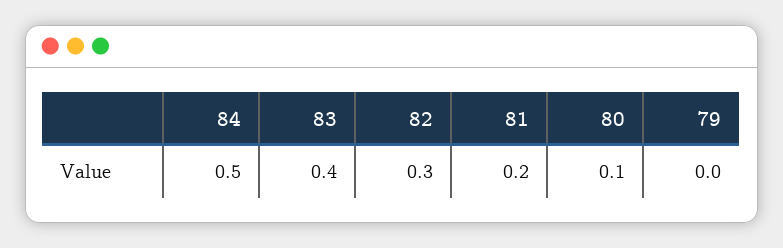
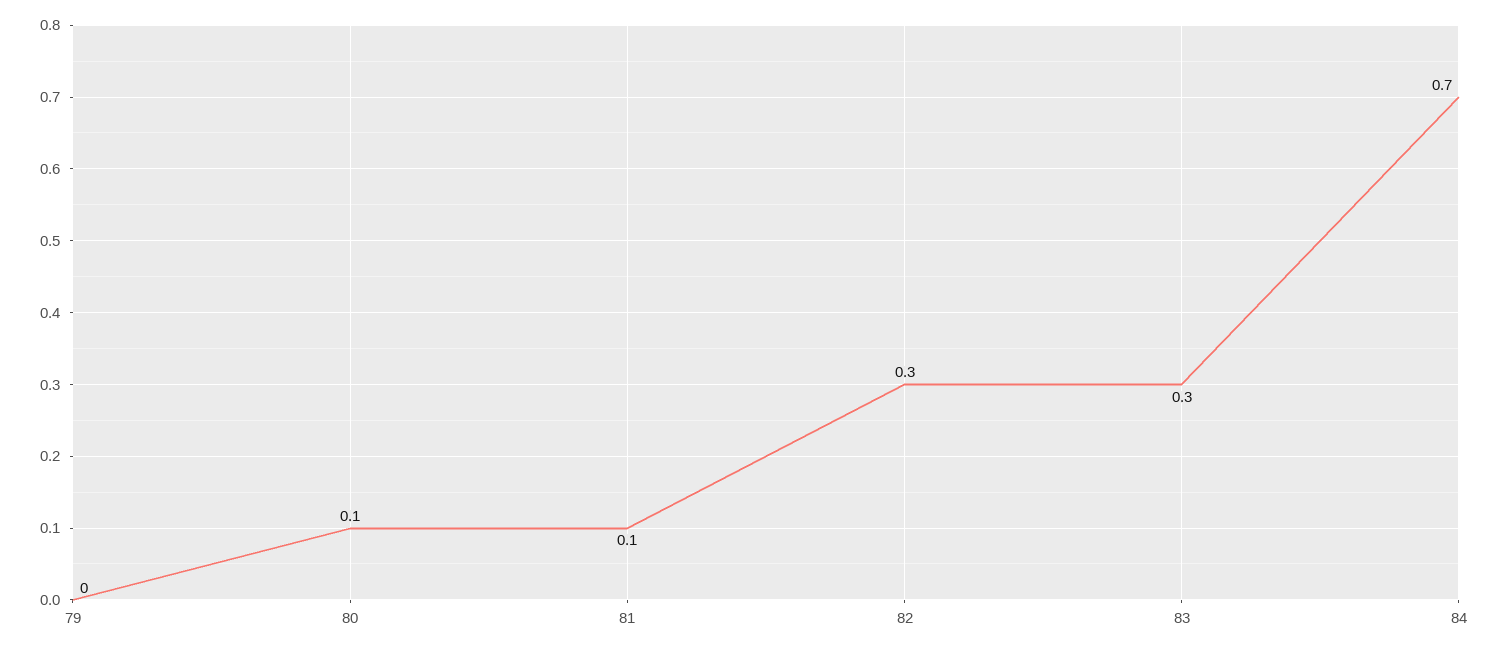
  {
-   "84": 0.5,
+   "84": 0.7,
-   "83": 0.4,
+   "83": 0.3,
    "82": 0.3,
-   "81": 0.2,
+   "81": 0.1,
    "80": 0.1,
    "79": 0
  }

